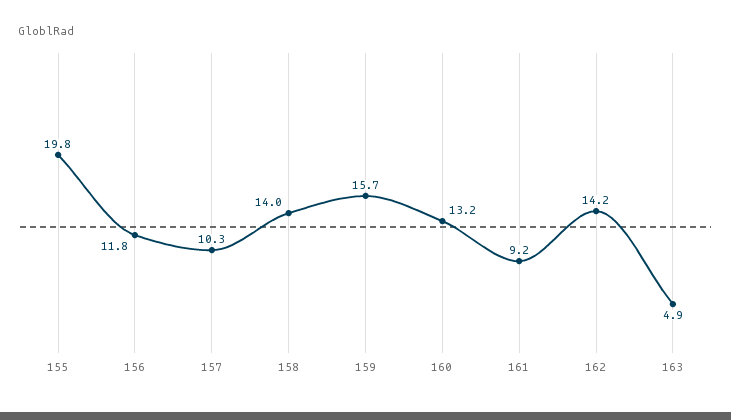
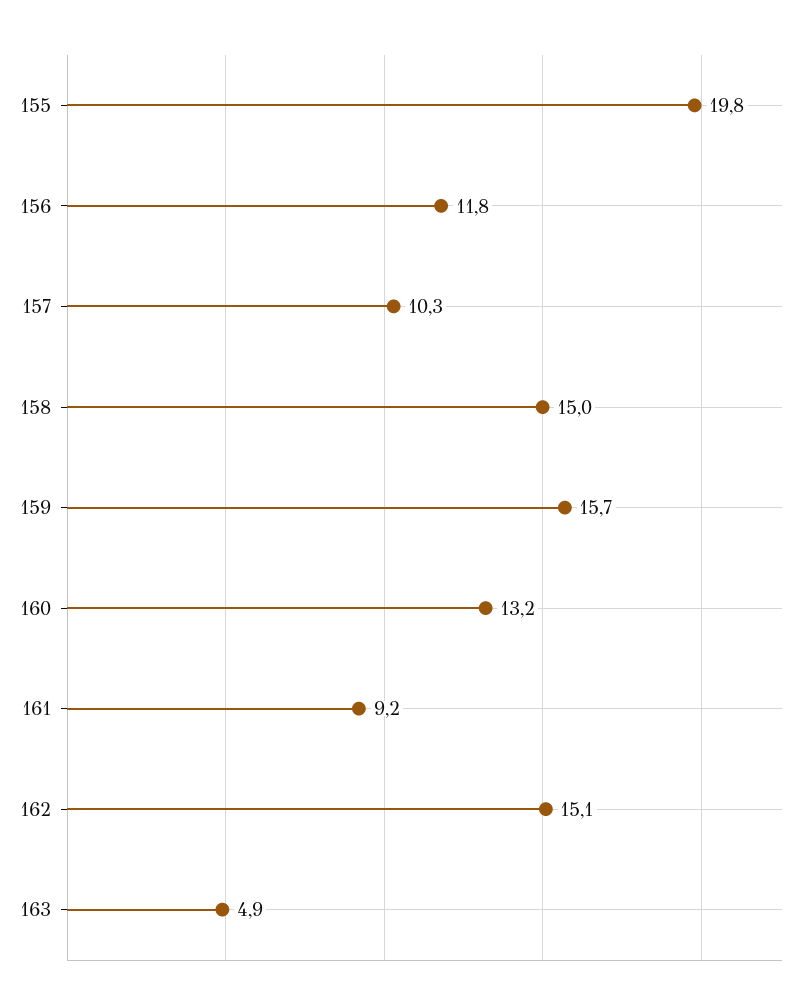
  {
    "155": 19.8,
    "156": 11.8,
    "157": 10.3,
-   "158": 14,
+   "158": 15,
    "159": 15.7,
    "160": 13.2,
    "161": 9.2,
-   "162": 14.2,
+   "162": 15.1,
    "163": 4.9
  }

